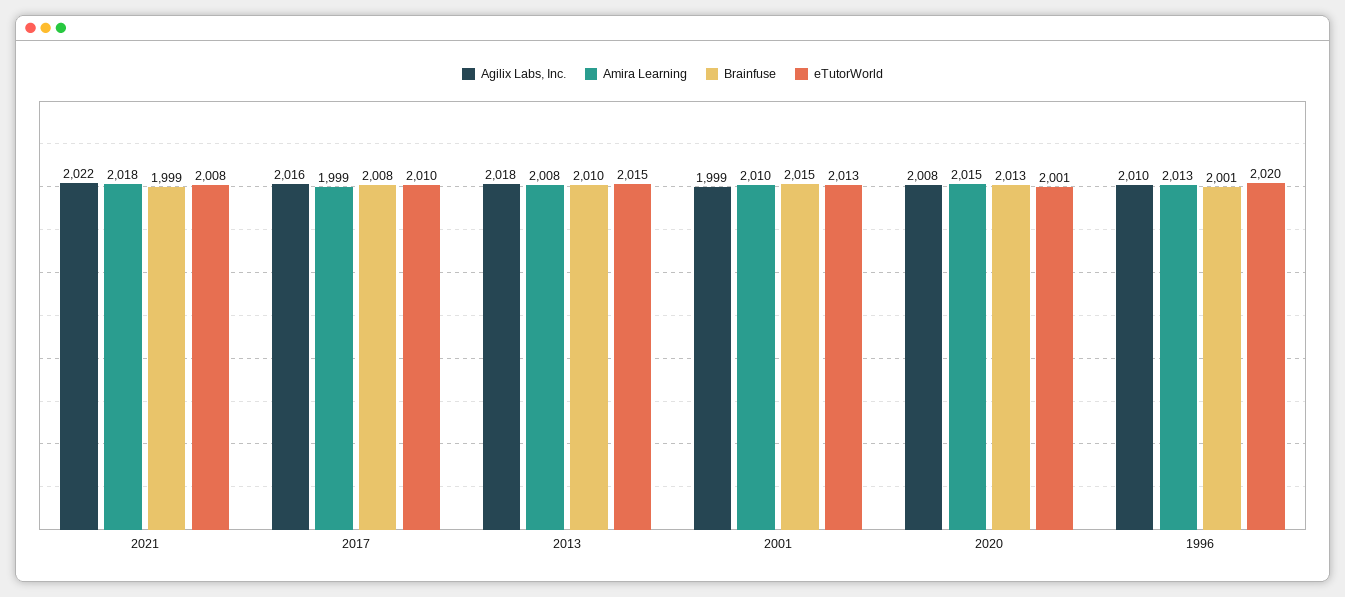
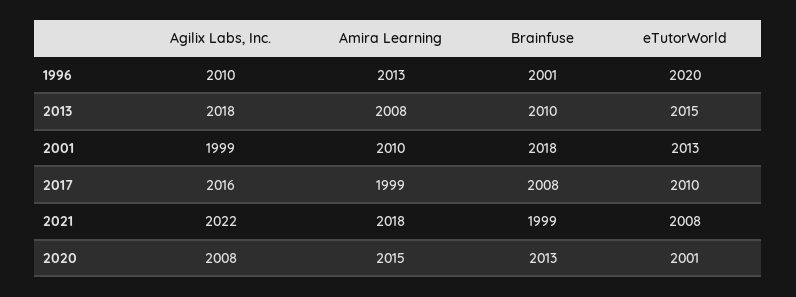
  {
    "Agilix Labs, Inc.": {
      "2021": 2022,
      "2017": 2016,
      "2013": 2018,
      "2001": 1999,
      "2020": 2008,
      "1996": 2010
    },
    "Amira Learning": {
      "2021": 2018,
      "2017": 1999,
      "2013": 2008,
      "2001": 2010,
      "2020": 2015,
      "1996": 2013
    },
    "Brainfuse": {
      "2021": 1999,
      "2017": 2008,
      "2013": 2010,
-     "2001": 2015,
+     "2001": 2018,
      "2020": 2013,
      "1996": 2001
    },
    "eTutorWorld": {
      "2021": 2008,
      "2017": 2010,
      "2013": 2015,
      "2001": 2013,
      "2020": 2001,
      "1996": 2020
    }
  }

